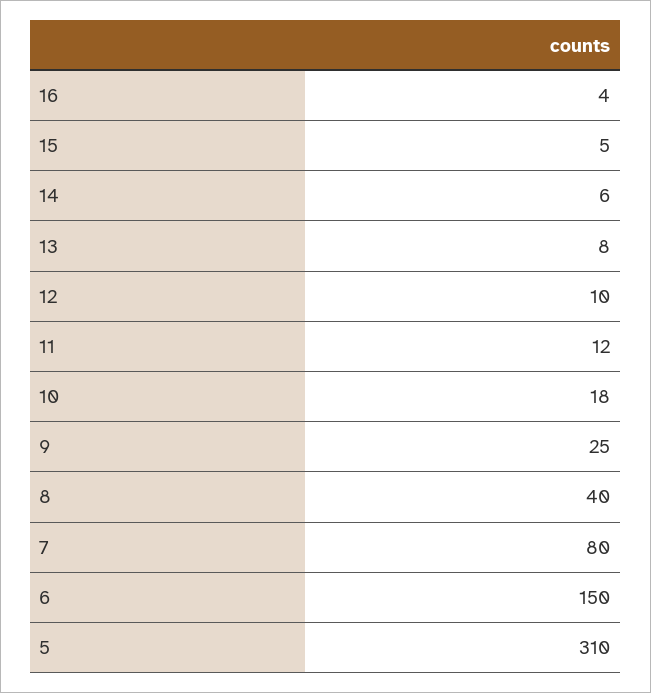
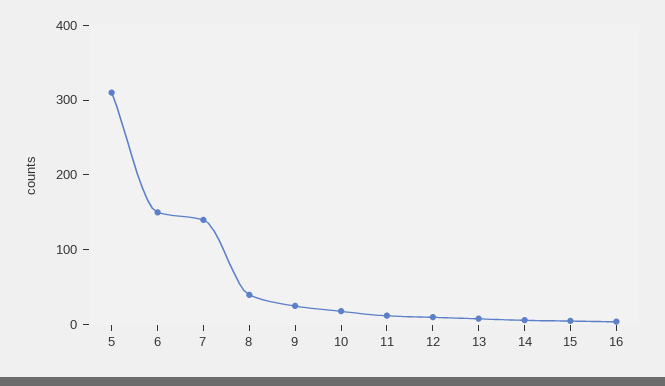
  {
    "16": 4,
    "15": 5,
    "14": 6,
    "13": 8,
    "12": 10,
    "11": 12,
    "10": 18,
    "9": 25,
    "8": 40,
-   "7": 80,
+   "7": 140,
    "6": 150,
    "5": 310
  }

